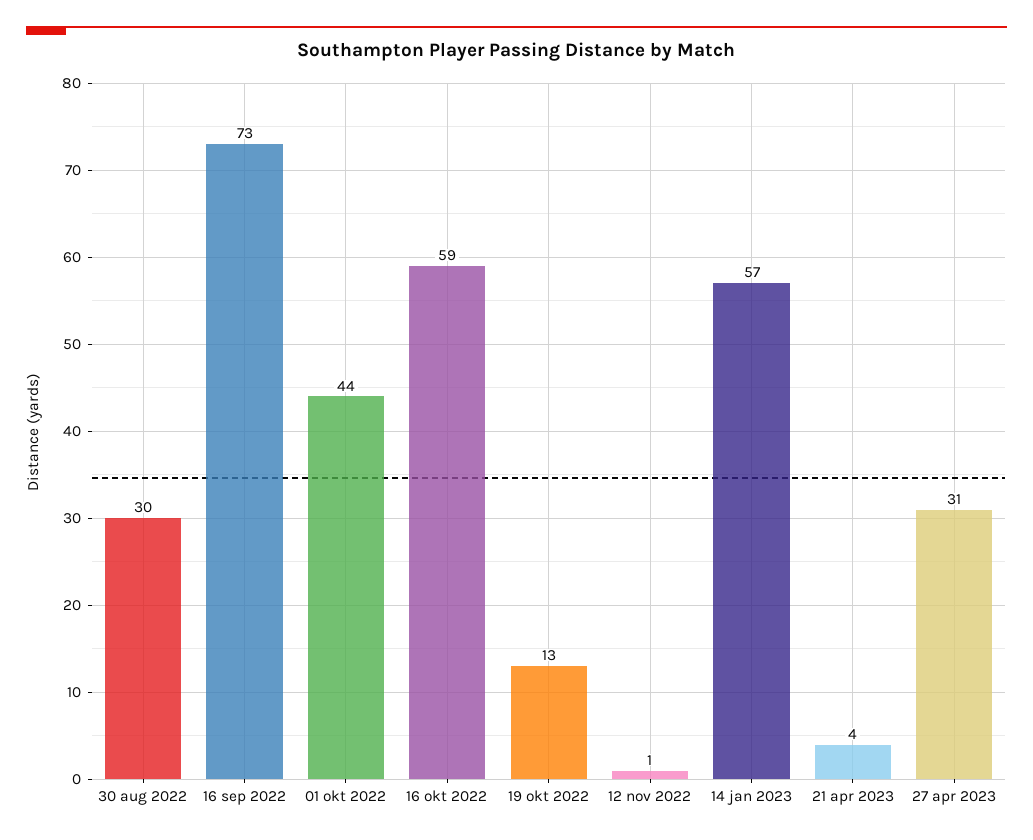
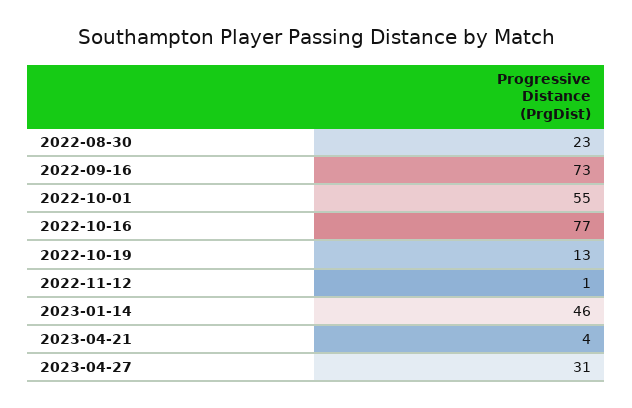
  {
-   "30 aug 2022": 30,
+   "30 aug 2022": 23,
    "16 sep 2022": 73,
-   "01 okt 2022": 44,
+   "01 okt 2022": 55,
-   "16 okt 2022": 59,
+   "16 okt 2022": 77,
    "19 okt 2022": 13,
    "12 nov 2022": 1,
-   "14 jan 2023": 57,
+   "14 jan 2023": 46,
    "21 apr 2023": 4,
    "27 apr 2023": 31
  }

